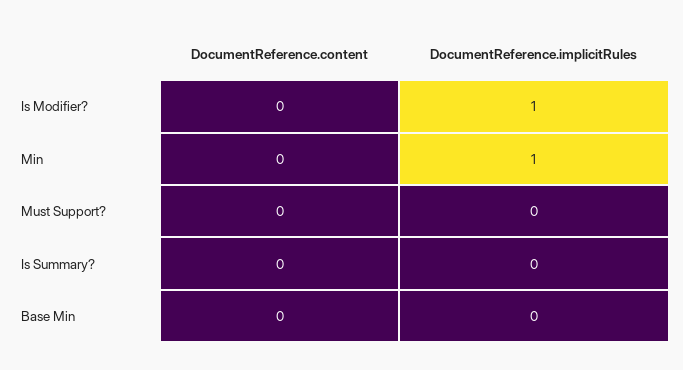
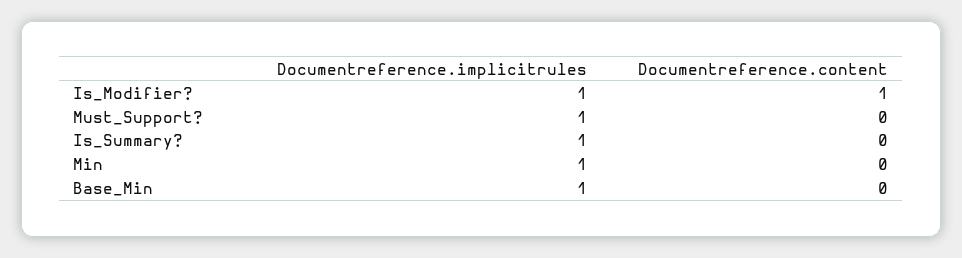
  {
    "DocumentReference.content": {
-     "Is Modifier?": 0,
+     "Is Modifier?": 1,
      "Min": 0,
      "Must Support?": 0,
      "Is Summary?": 0,
      "Base Min": 0
    },
    "DocumentReference.implicitRules": {
      "Is Modifier?": 1,
      "Min": 1,
-     "Must Support?": 0,
+     "Must Support?": 1,
-     "Is Summary?": 0,
+     "Is Summary?": 1,
-     "Base Min": 0
+     "Base Min": 1
    }
  }

